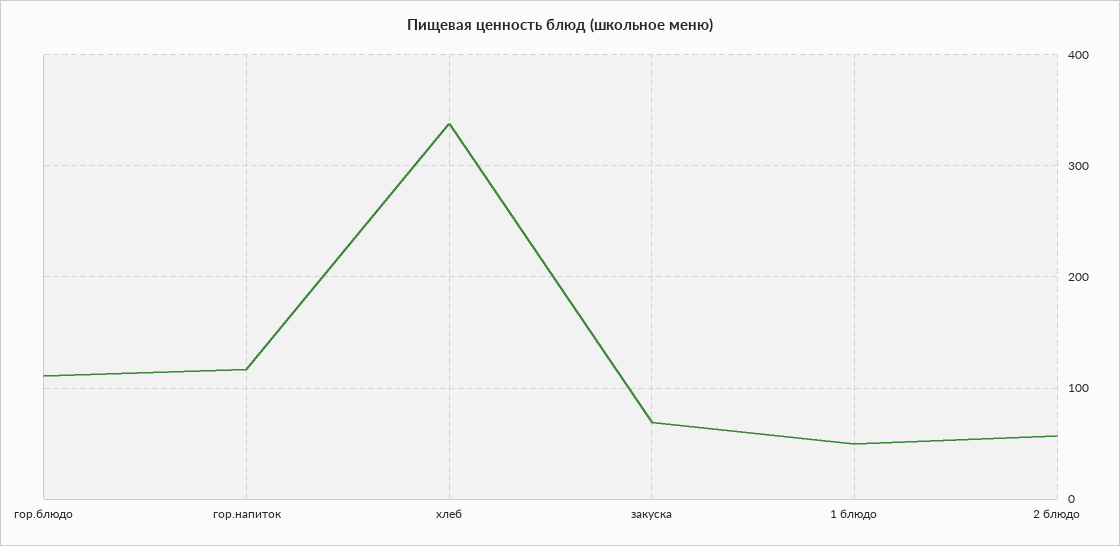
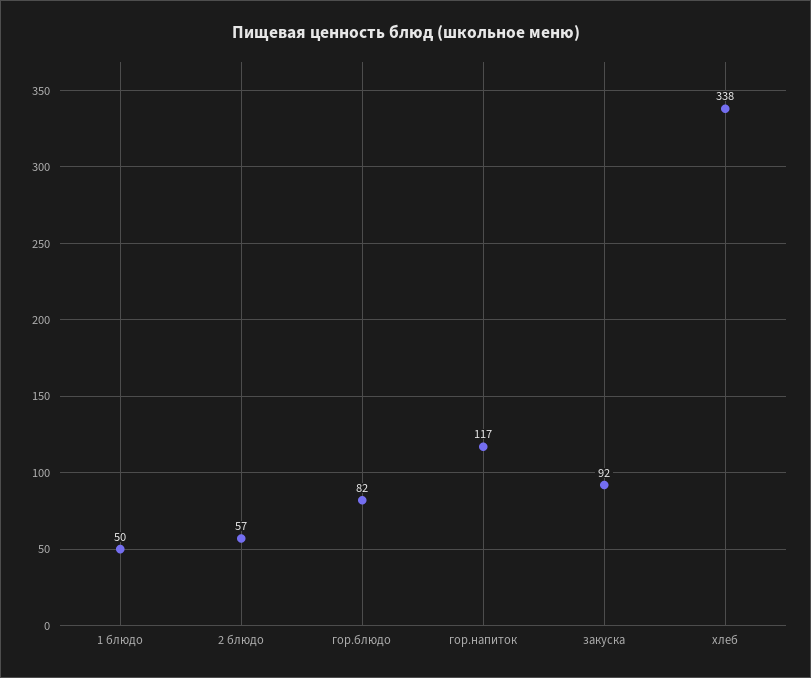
  {
-   "гор.блюдо": 110,
+   "гор.блюдо": 82,
    "гор.напиток": 117,
    "хлеб": 338,
-   "закуска": 70,
+   "закуска": 92,
    "1 блюдо": 50,
    "2 блюдо": 57
  }

